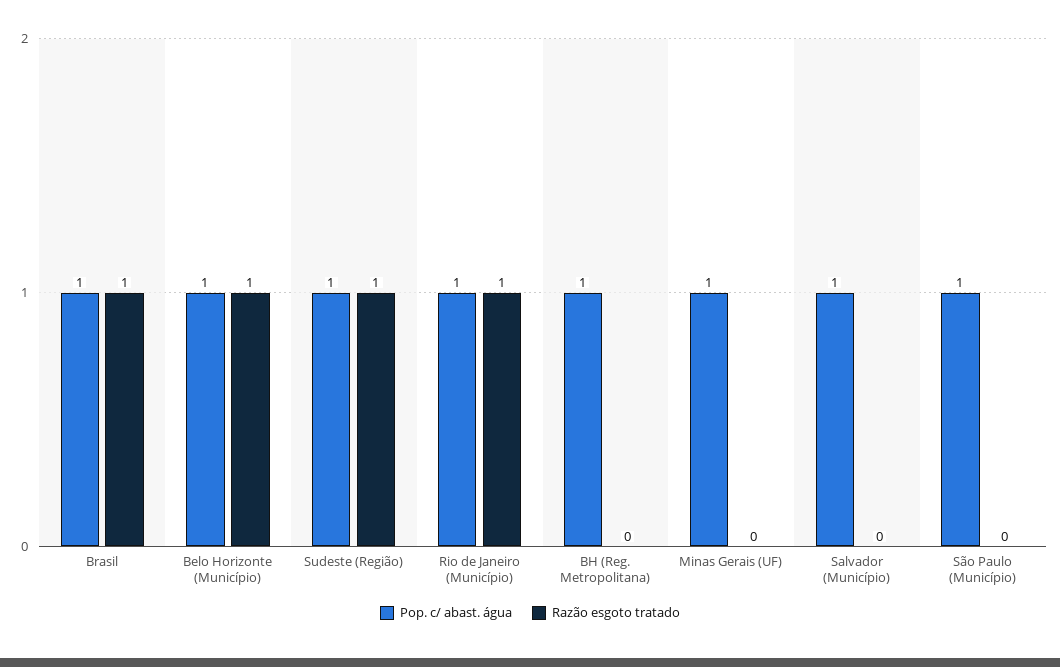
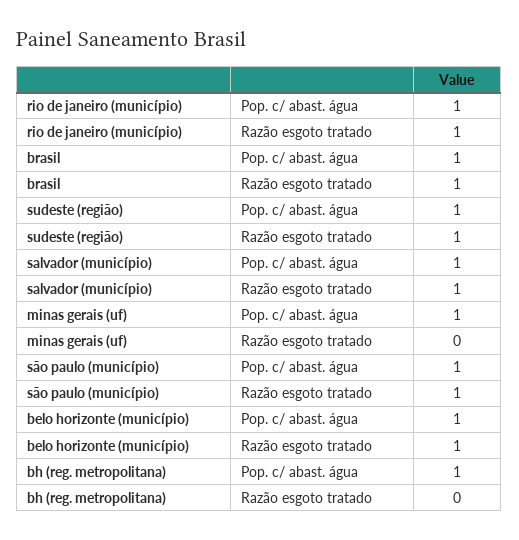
  {
    "Pop. c/ abast. água": {
      "Brasil": 1,
      "Belo Horizonte (Município)": 1,
      "Sudeste (Região)": 1,
      "Rio de Janeiro (Município)": 1,
      "BH (Reg. Metropolitana)": 1,
      "Minas Gerais (UF)": 1,
      "Salvador (Município)": 1,
      "São Paulo (Município)": 1
    },
    "Razão esgoto tratado": {
      "Brasil": 1,
      "Belo Horizonte (Município)": 1,
      "Sudeste (Região)": 1,
      "Rio de Janeiro (Município)": 1,
      "BH (Reg. Metropolitana)": 0,
      "Minas Gerais (UF)": 0,
-     "Salvador (Município)": 0,
+     "Salvador (Município)": 1,
-     "São Paulo (Município)": 0
+     "São Paulo (Município)": 1
    }
  }

